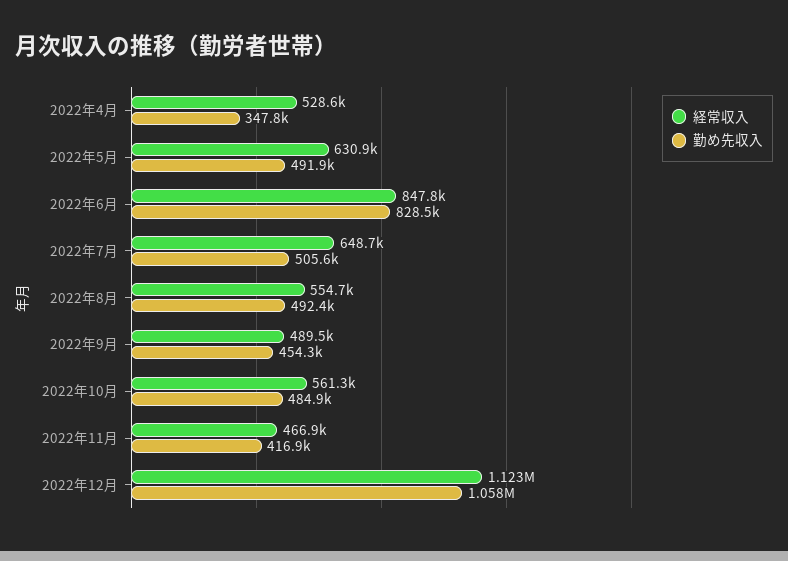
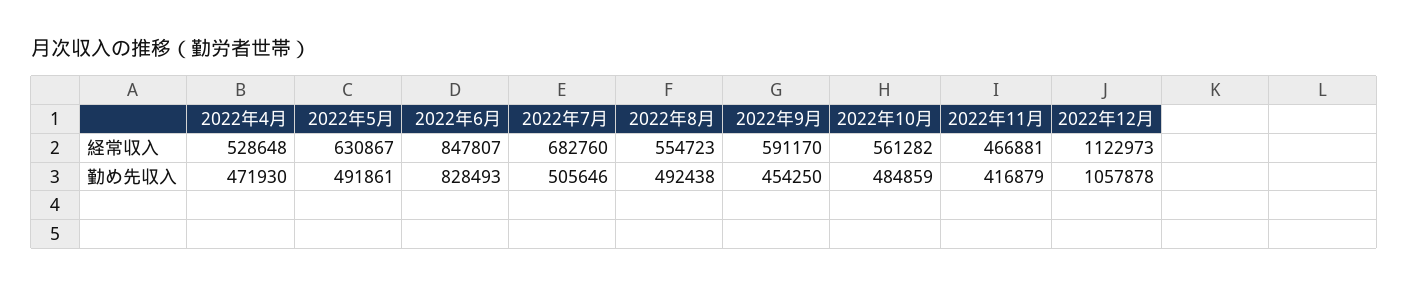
  {
    "経常収入": {
      "2022年4月": 528648,
      "2022年5月": 630867,
      "2022年6月": 847807,
-     "2022年7月": 648700,
+     "2022年7月": 682760,
      "2022年8月": 554723,
-     "2022年9月": 489500,
+     "2022年9月": 591170,
      "2022年10月": 561282,
      "2022年11月": 466881,
      "2022年12月": 1122973
    },
    "勤め先収入": {
-     "2022年4月": 347800,
+     "2022年4月": 471930,
      "2022年5月": 491861,
      "2022年6月": 828493,
      "2022年7月": 505646,
      "2022年8月": 492438,
      "2022年9月": 454250,
      "2022年10月": 484859,
      "2022年11月": 416879,
      "2022年12月": 1057878
    }
  }

